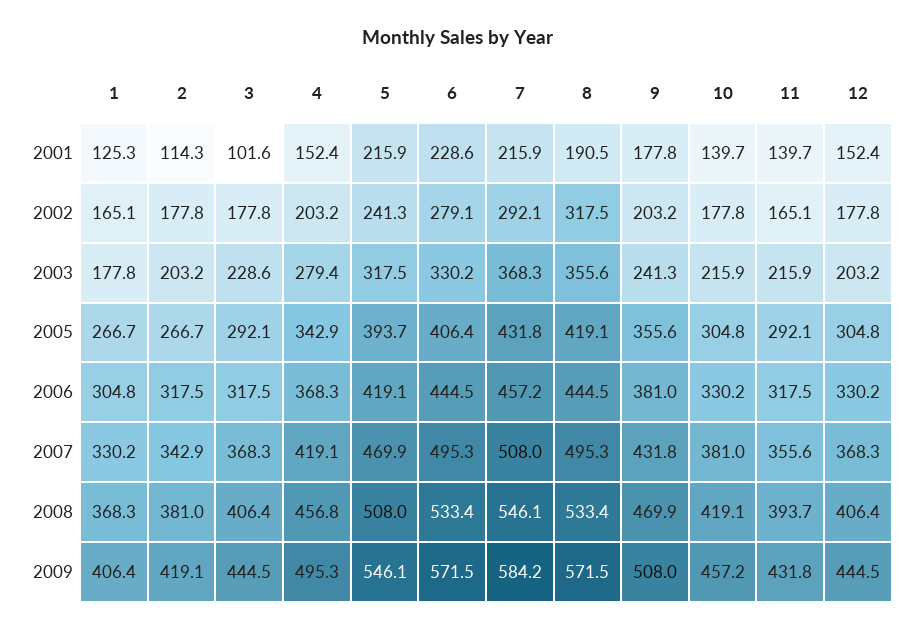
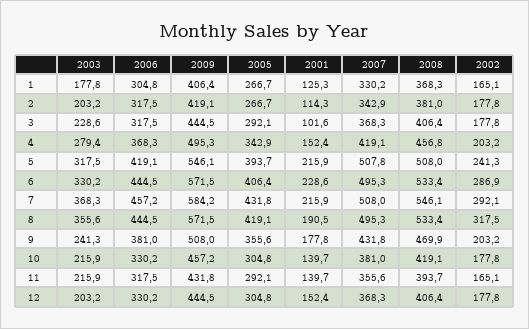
  {
    "1": {
      "2001": 125.3,
      "2002": 165.1,
      "2003": 177.8,
      "2005": 266.7,
      "2006": 304.8,
      "2007": 330.2,
      "2008": 368.3,
      "2009": 406.4
    },
    "2": {
      "2001": 114.3,
      "2002": 177.8,
      "2003": 203.2,
      "2005": 266.7,
      "2006": 317.5,
      "2007": 342.9,
      "2008": 381,
      "2009": 419.1
    },
    "3": {
      "2001": 101.6,
      "2002": 177.8,
      "2003": 228.6,
      "2005": 292.1,
      "2006": 317.5,
      "2007": 368.3,
      "2008": 406.4,
      "2009": 444.5
    },
    "4": {
      "2001": 152.4,
      "2002": 203.2,
      "2003": 279.4,
      "2005": 342.9,
      "2006": 368.3,
      "2007": 419.1,
      "2008": 456.8,
      "2009": 495.3
    },
    "5": {
      "2001": 215.9,
      "2002": 241.3,
      "2003": 317.5,
      "2005": 393.7,
      "2006": 419.1,
-     "2007": 469.9,
+     "2007": 507.8,
      "2008": 508,
      "2009": 546.1
    },
    "6": {
      "2001": 228.6,
-     "2002": 279.1,
+     "2002": 286.9,
      "2003": 330.2,
      "2005": 406.4,
      "2006": 444.5,
      "2007": 495.3,
      "2008": 533.4,
      "2009": 571.5
    },
    "7": {
      "2001": 215.9,
      "2002": 292.1,
      "2003": 368.3,
      "2005": 431.8,
      "2006": 457.2,
      "2007": 508,
      "2008": 546.1,
      "2009": 584.2
    },
    "8": {
      "2001": 190.5,
      "2002": 317.5,
      "2003": 355.6,
      "2005": 419.1,
      "2006": 444.5,
      "2007": 495.3,
      "2008": 533.4,
      "2009": 571.5
    },
    "9": {
      "2001": 177.8,
      "2002": 203.2,
      "2003": 241.3,
      "2005": 355.6,
      "2006": 381,
      "2007": 431.8,
      "2008": 469.9,
      "2009": 508
    },
    "10": {
      "2001": 139.7,
      "2002": 177.8,
      "2003": 215.9,
      "2005": 304.8,
      "2006": 330.2,
      "2007": 381,
      "2008": 419.1,
      "2009": 457.2
    },
    "11": {
      "2001": 139.7,
      "2002": 165.1,
      "2003": 215.9,
      "2005": 292.1,
      "2006": 317.5,
      "2007": 355.6,
      "2008": 393.7,
      "2009": 431.8
    },
    "12": {
      "2001": 152.4,
      "2002": 177.8,
      "2003": 203.2,
      "2005": 304.8,
      "2006": 330.2,
      "2007": 368.3,
      "2008": 406.4,
      "2009": 444.5
    }
  }

